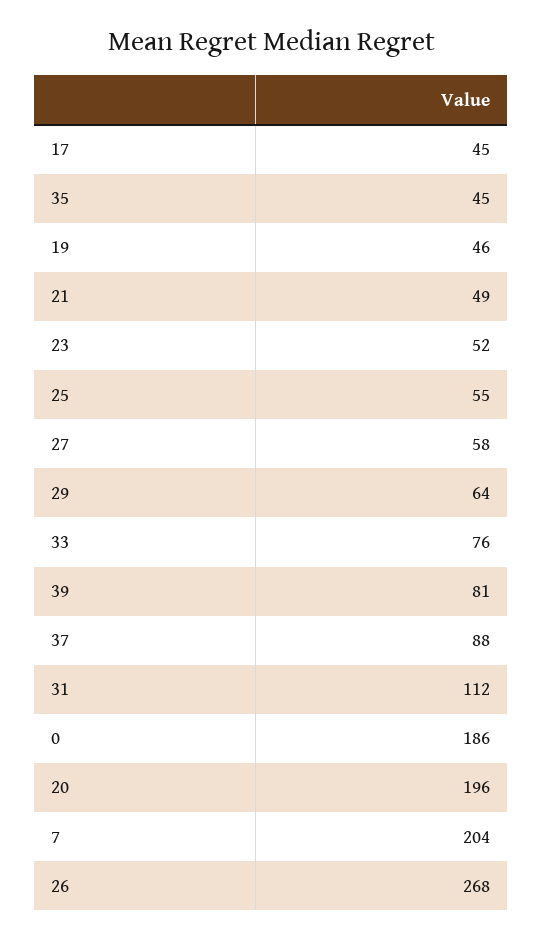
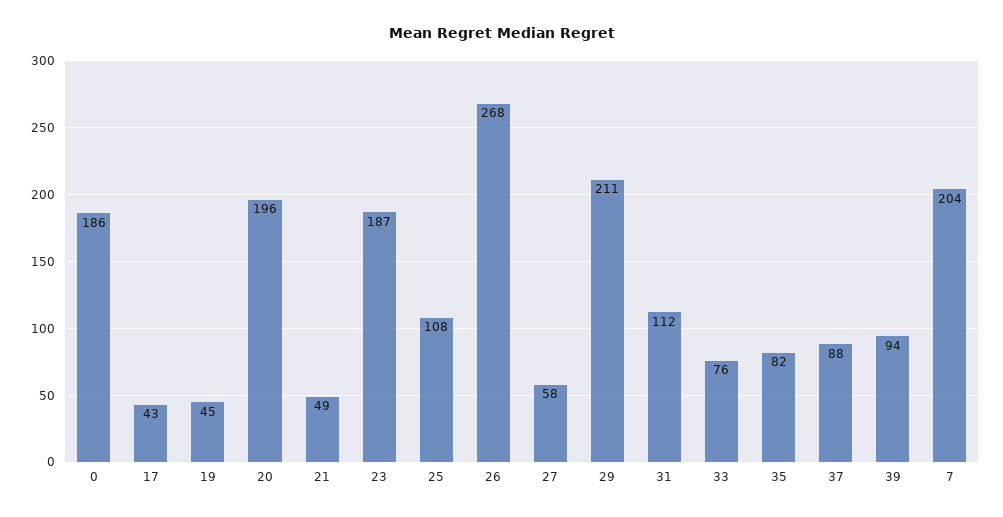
  {
-   "17": 45,
+   "17": 43,
-   "35": 45,
+   "35": 82,
-   "19": 46,
+   "19": 45,
    "21": 49,
-   "23": 52,
+   "23": 187,
-   "25": 55,
+   "25": 108,
    "27": 58,
-   "29": 64,
+   "29": 211,
    "33": 76,
-   "39": 81,
+   "39": 94,
    "37": 88,
    "31": 112,
    "0": 186,
    "20": 196,
    "7": 204,
    "26": 268
  }

